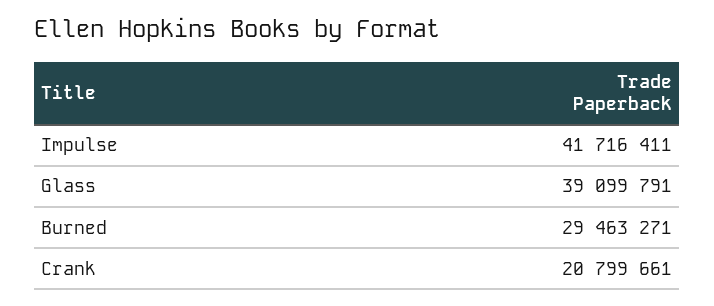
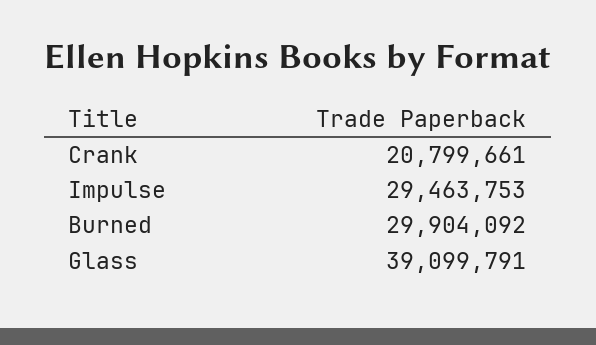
  {
-   "Impulse": 41716411,
+   "Impulse": 29463753,
    "Glass": 39099791,
-   "Burned": 29463271,
+   "Burned": 29904092,
    "Crank": 20799661
  }

